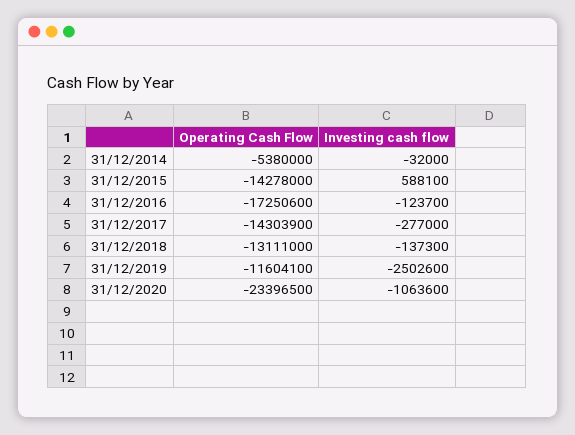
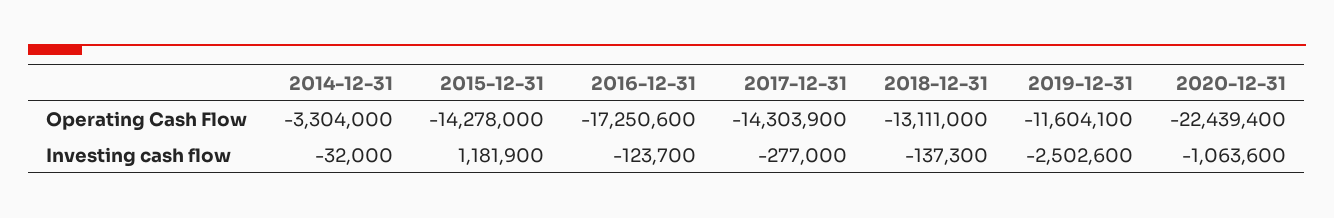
  {
    "Operating Cash Flow": {
-     "31/12/2014": -5380000,
+     "31/12/2014": -3304000,
      "31/12/2015": -14278000,
      "31/12/2016": -17250600,
      "31/12/2017": -14303900,
      "31/12/2018": -13111000,
      "31/12/2019": -11604100,
-     "31/12/2020": -23396500
+     "31/12/2020": -22439400
    },
    "Investing cash flow": {
      "31/12/2014": -32000,
-     "31/12/2015": 588100,
+     "31/12/2015": 1181900,
      "31/12/2016": -123700,
      "31/12/2017": -277000,
      "31/12/2018": -137300,
      "31/12/2019": -2502600,
      "31/12/2020": -1063600
    }
  }

